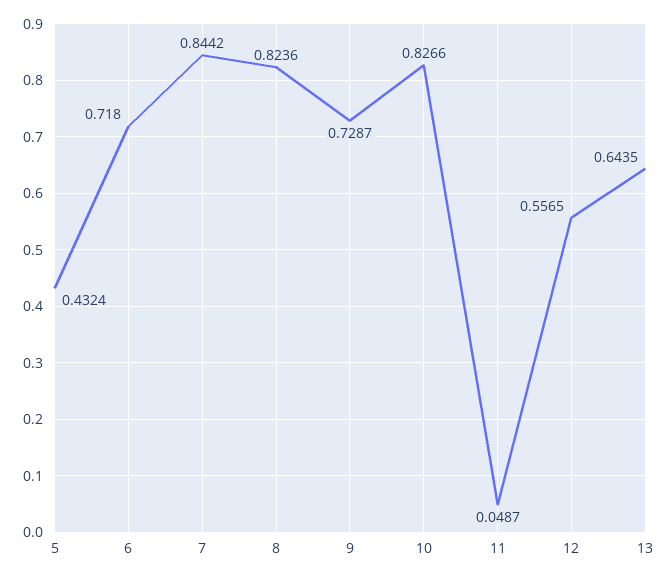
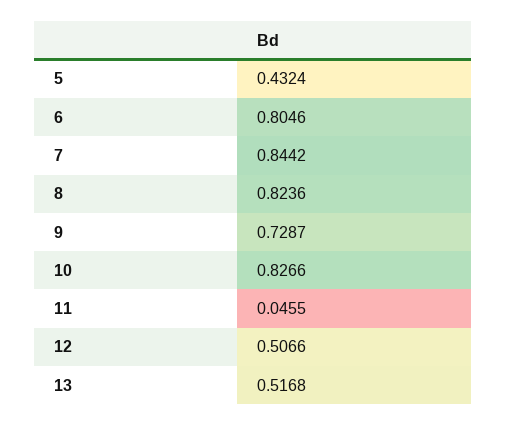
  {
    "5": 0.4324,
-   "6": 0.718,
+   "6": 0.8046,
    "7": 0.8442,
    "8": 0.8236,
    "9": 0.7287,
    "10": 0.8266,
-   "11": 0.0487,
+   "11": 0.0455,
-   "12": 0.5565,
+   "12": 0.5066,
-   "13": 0.6435
+   "13": 0.5168
  }

